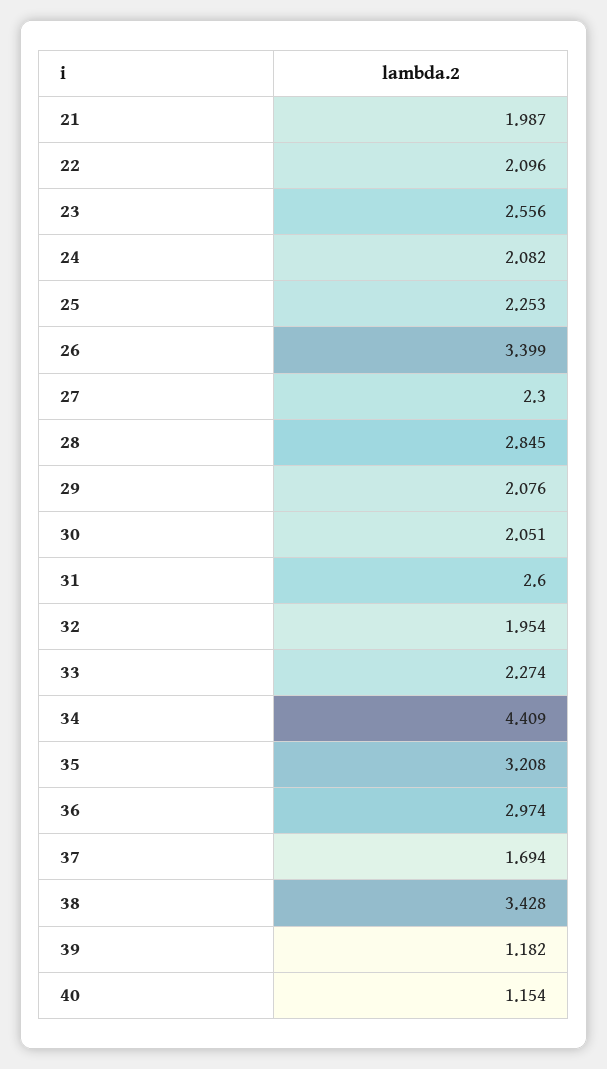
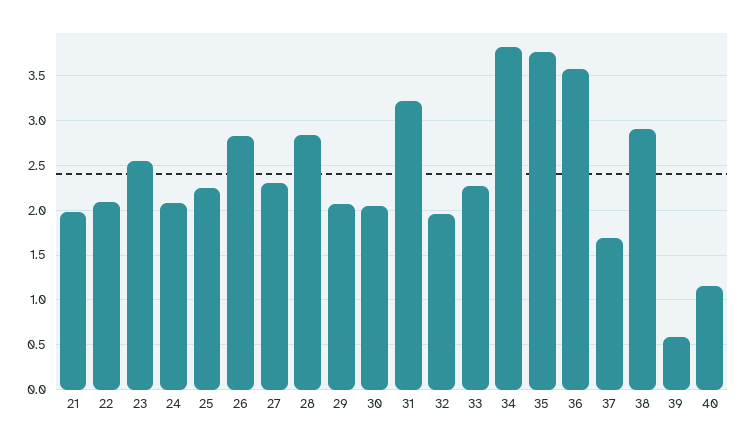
  {
    "21": 1.987,
    "22": 2.096,
    "23": 2.556,
    "24": 2.082,
    "25": 2.253,
-   "26": 3.399,
+   "26": 2.8,
    "27": 2.3,
    "28": 2.845,
    "29": 2.076,
    "30": 2.051,
-   "31": 2.6,
+   "31": 3.2,
    "32": 1.954,
    "33": 2.274,
-   "34": 4.409,
+   "34": 3.8,
-   "35": 3.208,
+   "35": 3.8,
-   "36": 2.974,
+   "36": 3.6,
    "37": 1.694,
-   "38": 3.428,
+   "38": 2.9,
-   "39": 1.182,
+   "39": 0.6,
    "40": 1.154
  }

